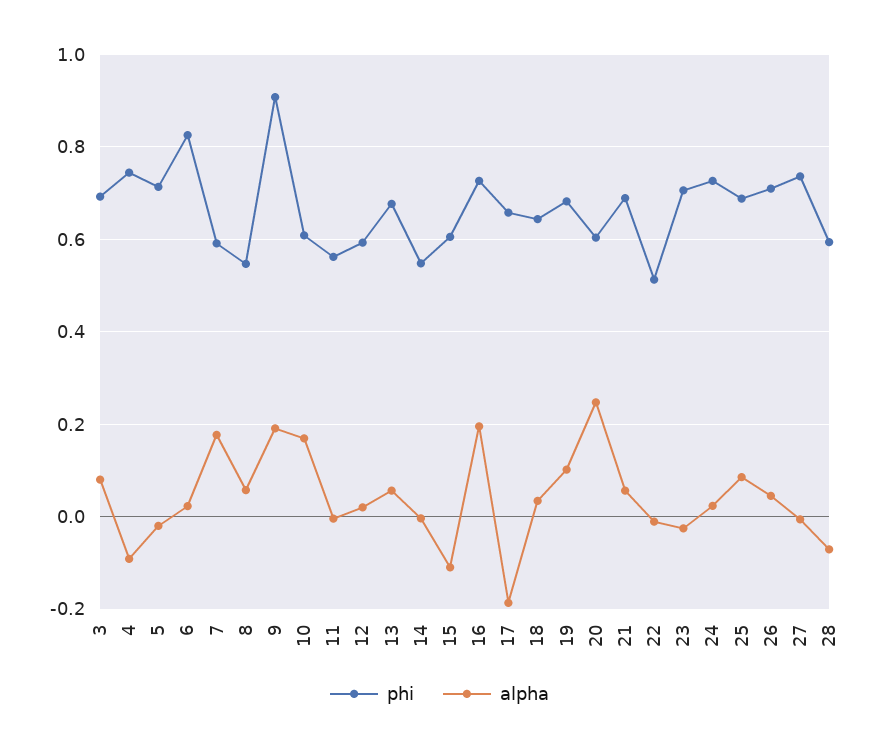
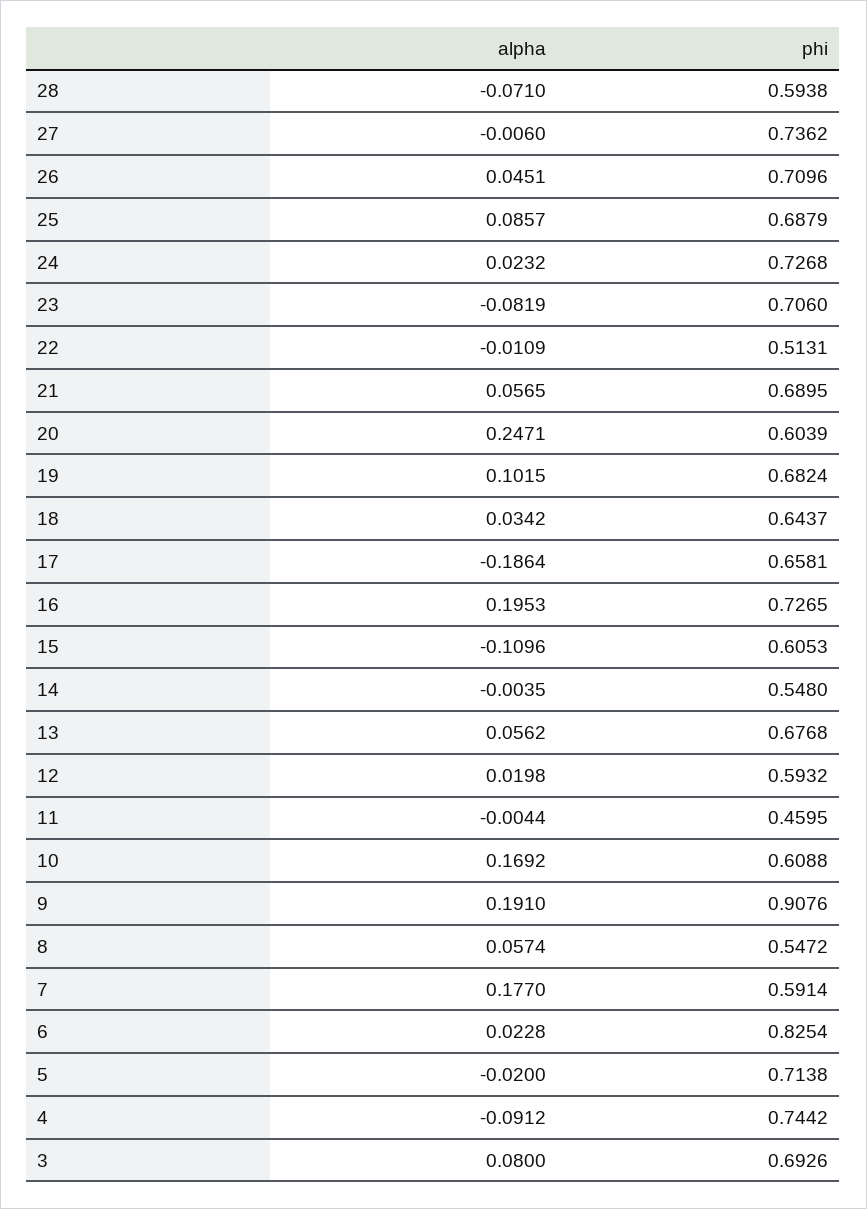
  {
    "phi": {
      "3": 0.6926,
      "4": 0.7442,
      "5": 0.7138,
      "6": 0.8254,
      "7": 0.5914,
      "8": 0.5472,
      "9": 0.9076,
      "10": 0.6088,
-     "11": 0.56,
+     "11": 0.4595,
      "12": 0.5932,
      "13": 0.6768,
      "14": 0.548,
      "15": 0.6053,
      "16": 0.7265,
      "17": 0.6581,
      "18": 0.6437,
      "19": 0.6824,
      "20": 0.6039,
      "21": 0.6895,
      "22": 0.5131,
      "23": 0.706,
      "24": 0.7268,
      "25": 0.6879,
      "26": 0.7096,
      "27": 0.7362,
      "28": 0.5938
    },
    "alpha": {
      "3": 0.08,
      "4": -0.0912,
      "5": -0.02,
      "6": 0.0228,
      "7": 0.177,
      "8": 0.0574,
      "9": 0.191,
      "10": 0.1692,
      "11": -0.0044,
      "12": 0.0198,
      "13": 0.0562,
      "14": -0.0035,
      "15": -0.1096,
      "16": 0.1953,
      "17": -0.1864,
      "18": 0.0342,
      "19": 0.1015,
      "20": 0.2471,
      "21": 0.0565,
      "22": -0.0109,
-     "23": -0.02,
+     "23": -0.0819,
      "24": 0.0232,
      "25": 0.0857,
      "26": 0.0451,
      "27": -0.006,
      "28": -0.071
    }
  }

